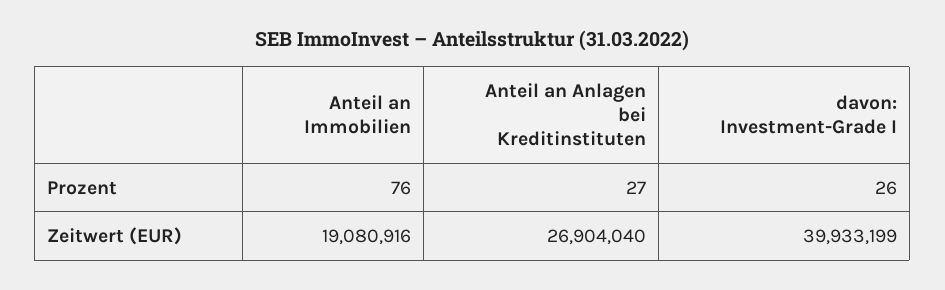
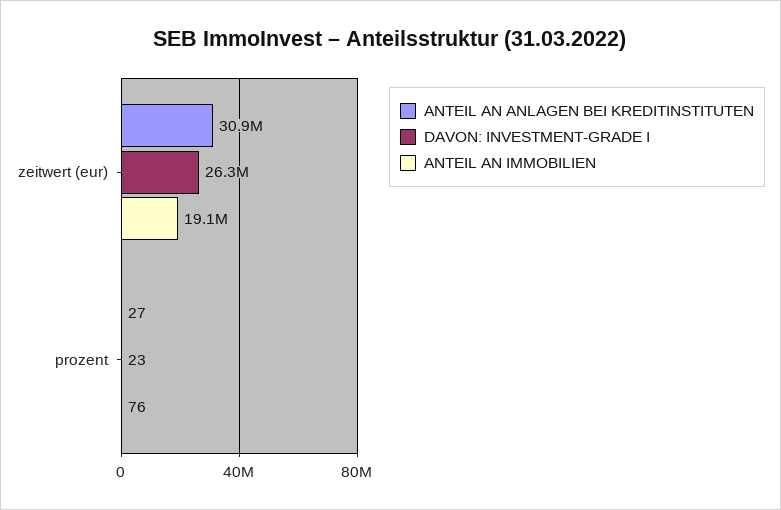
  {
    "Anteil an Immobilien": {
      "Prozent": 76,
      "Zeitwert (EUR)": 19080916
    },
    "Anteil an Anlagen bei Kreditinstituten": {
      "Prozent": 27,
-     "Zeitwert (EUR)": 26904040
+     "Zeitwert (EUR)": 30900000
    },
    "davon: Investment-Grade I": {
-     "Prozent": 26,
+     "Prozent": 23,
-     "Zeitwert (EUR)": 39933199
+     "Zeitwert (EUR)": 26300000
    }
  }

